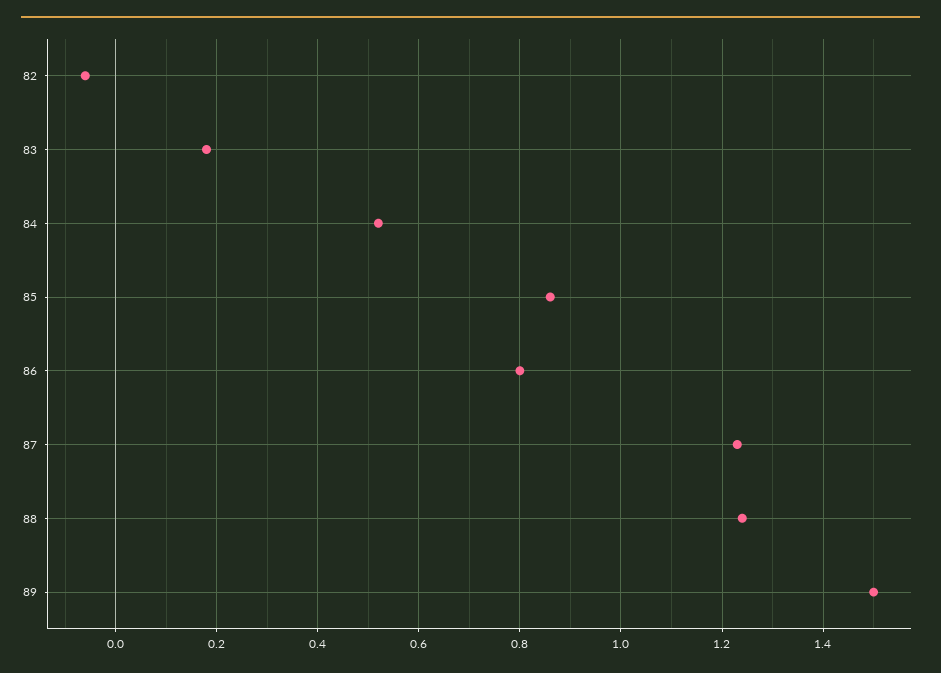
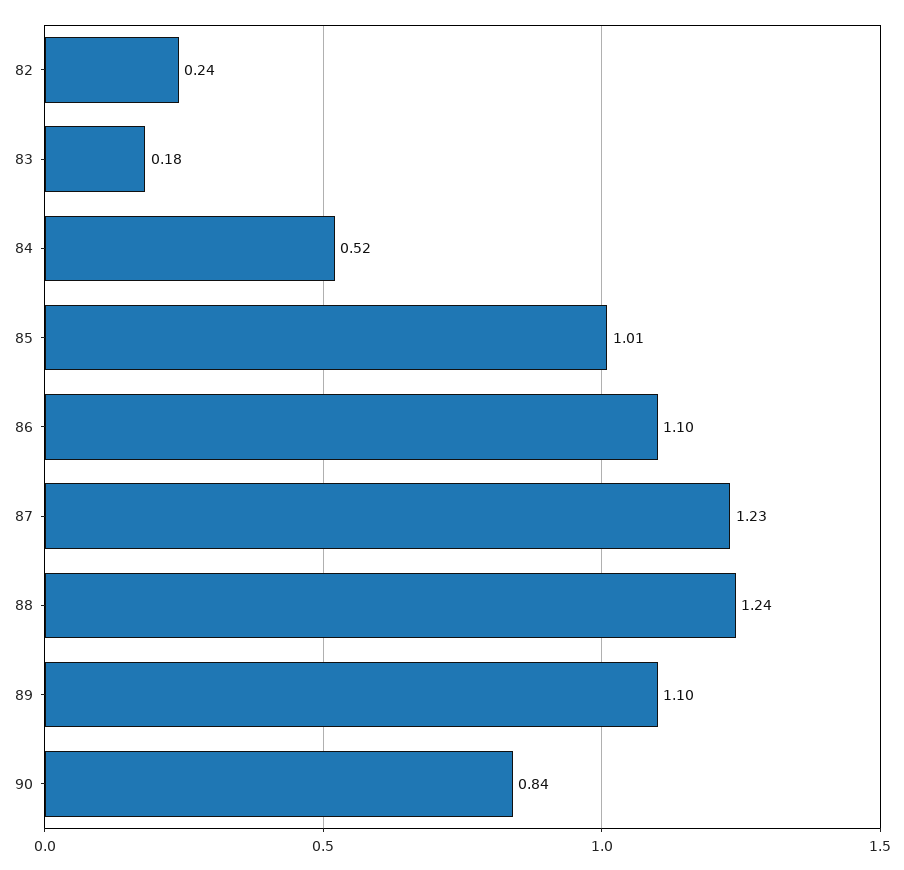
  {
-   "82": -0.05,
+   "82": 0.24,
    "83": 0.18,
    "84": 0.52,
-   "85": 0.85,
+   "85": 1.01,
-   "86": 0.8,
+   "86": 1.1,
    "87": 1.23,
    "88": 1.24,
-   "89": 1.5
+   "89": 1.1,
+   "90": 0.84
  }

